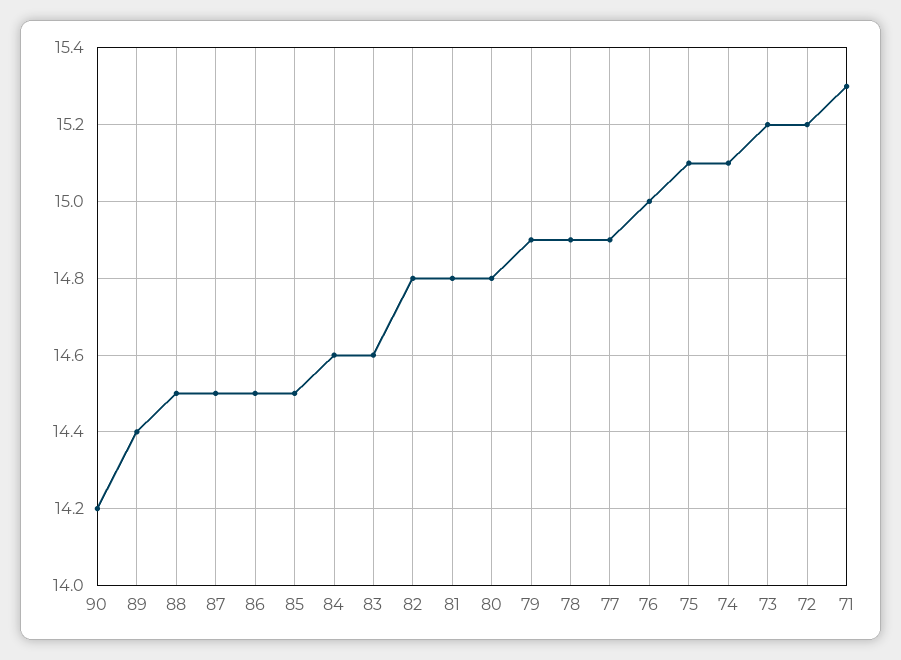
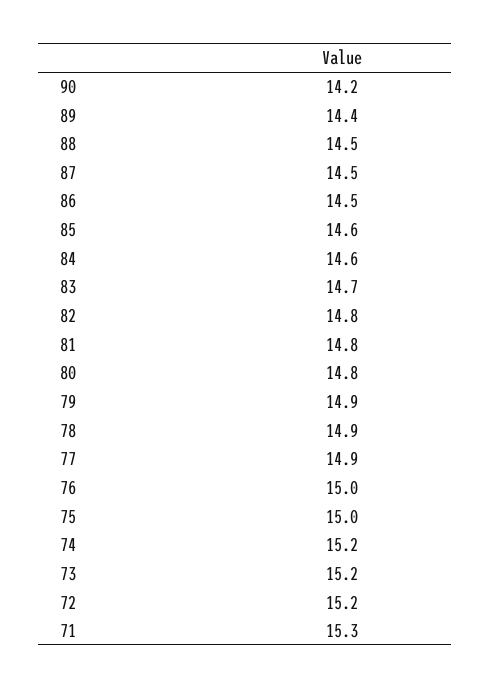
  {
    "90": 14.2,
    "89": 14.4,
    "88": 14.5,
    "87": 14.5,
    "86": 14.5,
-   "85": 14.5,
+   "85": 14.6,
    "84": 14.6,
-   "83": 14.6,
+   "83": 14.7,
    "82": 14.8,
    "81": 14.8,
    "80": 14.8,
    "79": 14.9,
    "78": 14.9,
    "77": 14.9,
    "76": 15,
-   "75": 15.1,
+   "75": 15,
-   "74": 15.1,
+   "74": 15.2,
    "73": 15.2,
    "72": 15.2,
    "71": 15.3
  }

